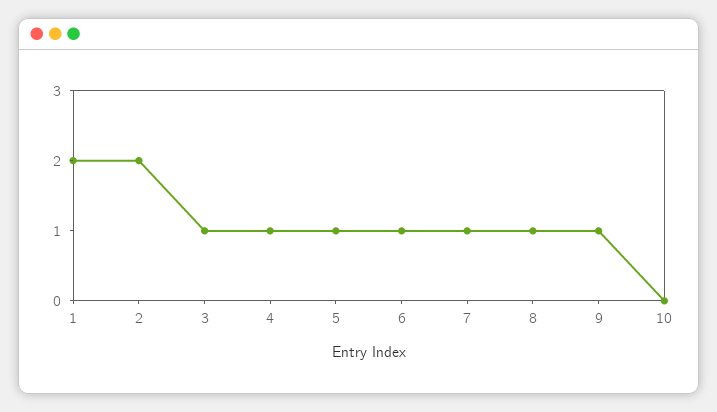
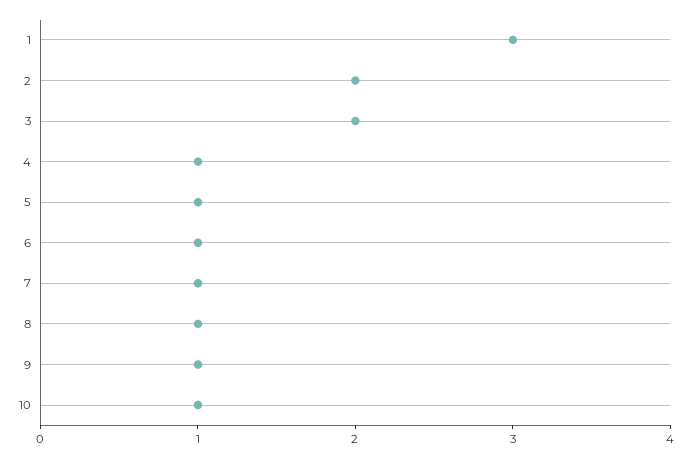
  {
-   "1": 2,
+   "1": 3,
    "2": 2,
-   "3": 1,
+   "3": 2,
    "4": 1,
    "5": 1,
    "6": 1,
    "7": 1,
    "8": 1,
    "9": 1,
-   "10": 0
+   "10": 1
  }

